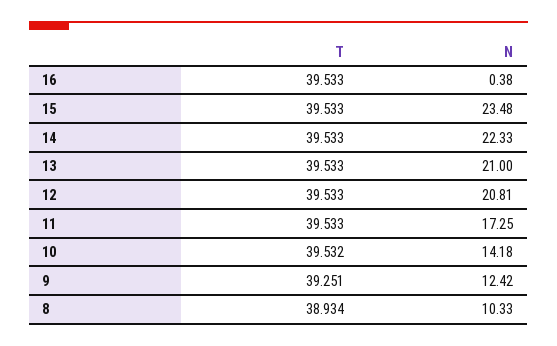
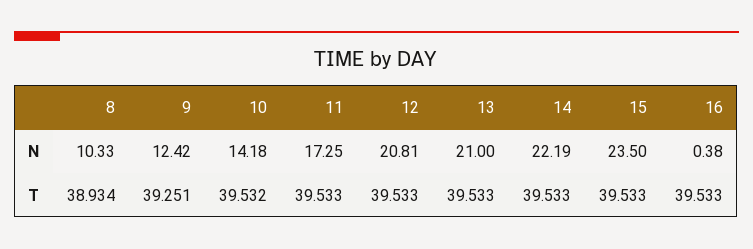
  {
    "T": {
      "16": 39.533,
      "15": 39.533,
      "14": 39.533,
      "13": 39.533,
      "12": 39.533,
      "11": 39.533,
      "10": 39.532,
      "9": 39.251,
      "8": 38.934
    },
    "N": {
      "16": 0.38,
-     "15": 23.48,
+     "15": 23.5,
-     "14": 22.33,
+     "14": 22.19,
      "13": 21,
      "12": 20.81,
      "11": 17.25,
      "10": 14.18,
      "9": 12.42,
      "8": 10.33
    }
  }

